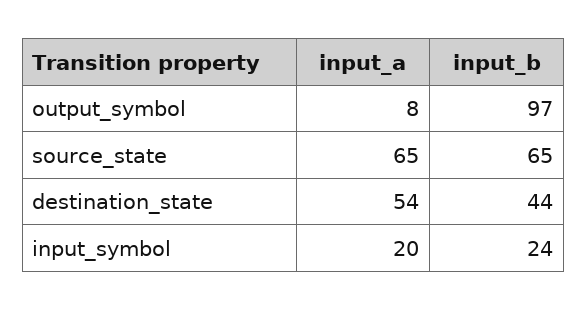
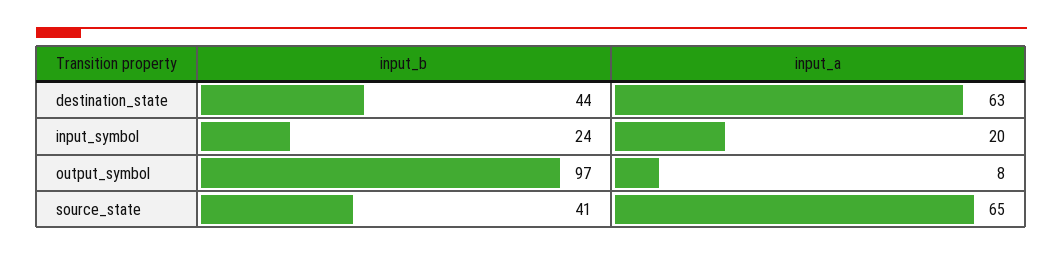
  {
    "input_a": {
      "output_symbol": 8,
      "source_state": 65,
-     "destination_state": 54,
+     "destination_state": 63,
      "input_symbol": 20
    },
    "input_b": {
      "output_symbol": 97,
-     "source_state": 65,
+     "source_state": 41,
      "destination_state": 44,
      "input_symbol": 24
    }
  }

